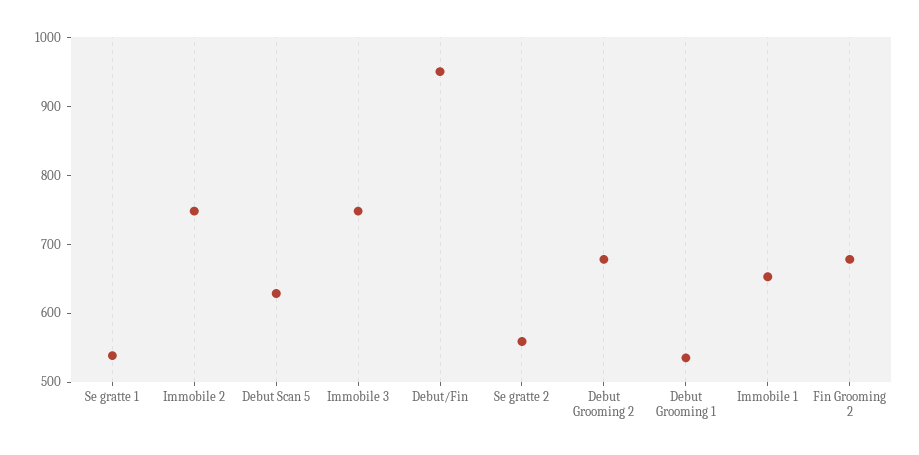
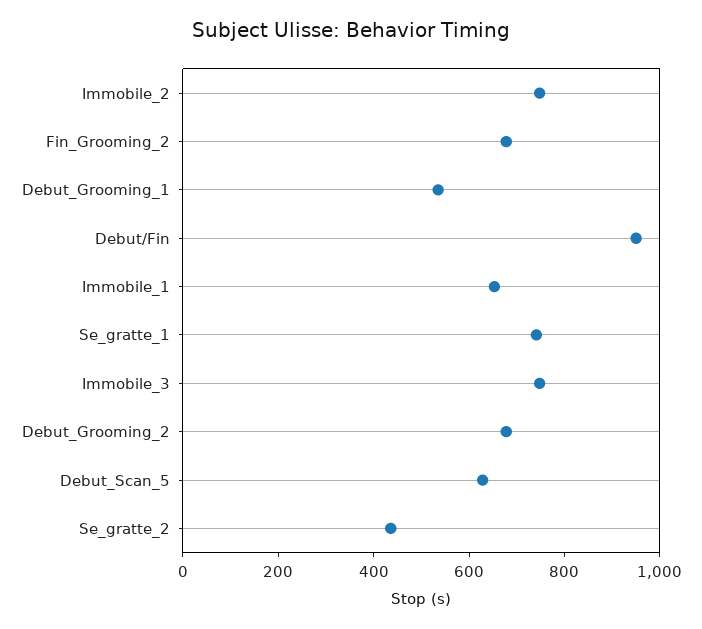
  {
-   "Se gratte 1": 540,
+   "Se gratte 1": 750,
    "Immobile 2": 740,
    "Debut Scan 5": 620,
    "Immobile 3": 740,
    "Debut/Fin": 960,
-   "Se gratte 2": 560,
+   "Se gratte 2": 450,
    "Debut Grooming 2": 680,
    "Debut Grooming 1": 540,
    "Immobile 1": 660,
    "Fin Grooming 2": 680
  }

